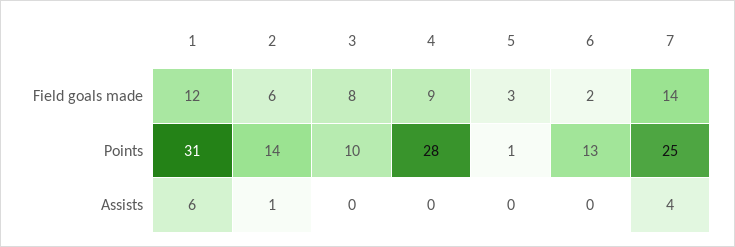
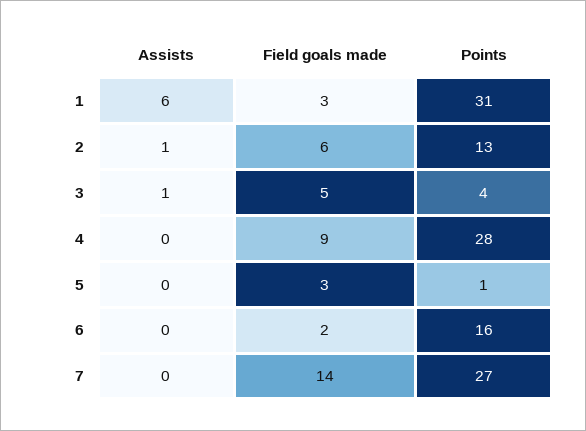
  {
    "1": {
-     "Field goals made": 12,
+     "Field goals made": 3,
      "Points": 31,
      "Assists": 6
    },
    "2": {
      "Field goals made": 6,
-     "Points": 14,
+     "Points": 13,
      "Assists": 1
    },
    "3": {
-     "Field goals made": 8,
+     "Field goals made": 5,
-     "Points": 10,
+     "Points": 4,
-     "Assists": 0
+     "Assists": 1
    },
    "4": {
      "Field goals made": 9,
      "Points": 28,
      "Assists": 0
    },
    "5": {
      "Field goals made": 3,
      "Points": 1,
      "Assists": 0
    },
    "6": {
      "Field goals made": 2,
-     "Points": 13,
+     "Points": 16,
      "Assists": 0
    },
    "7": {
      "Field goals made": 14,
-     "Points": 25,
+     "Points": 27,
-     "Assists": 4
+     "Assists": 0
    }
  }

